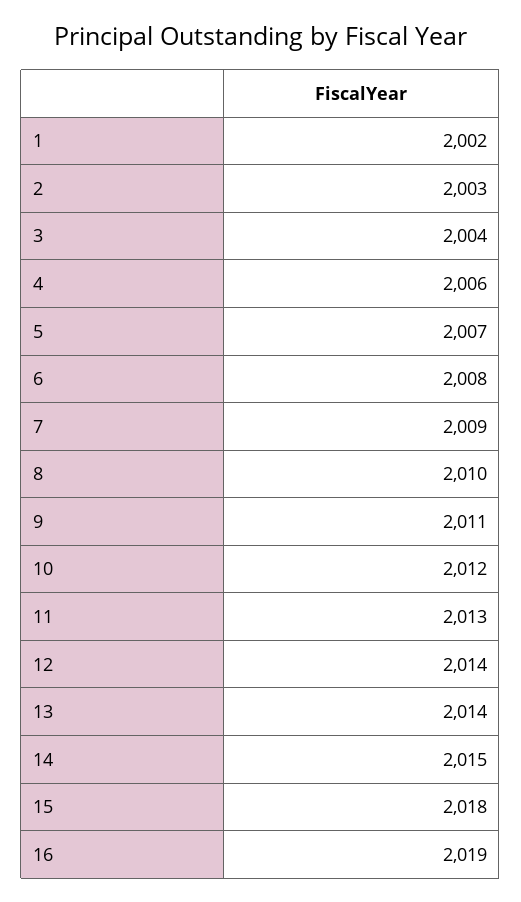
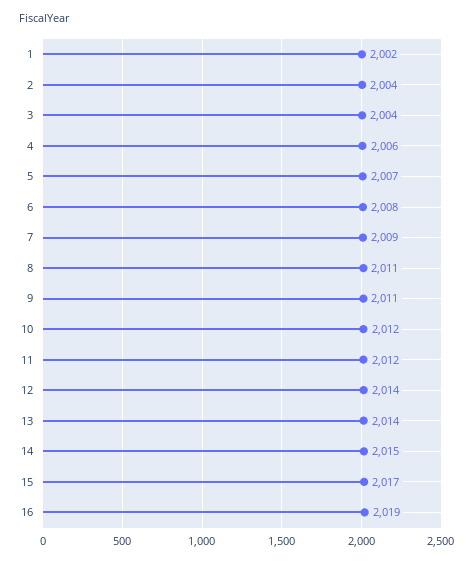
  {
    "1": 2002,
-   "2": 2003,
+   "2": 2004,
    "3": 2004,
    "4": 2006,
    "5": 2007,
    "6": 2008,
    "7": 2009,
-   "8": 2010,
+   "8": 2011,
    "9": 2011,
    "10": 2012,
-   "11": 2013,
+   "11": 2012,
    "12": 2014,
    "13": 2014,
    "14": 2015,
-   "15": 2018,
+   "15": 2017,
    "16": 2019
  }

